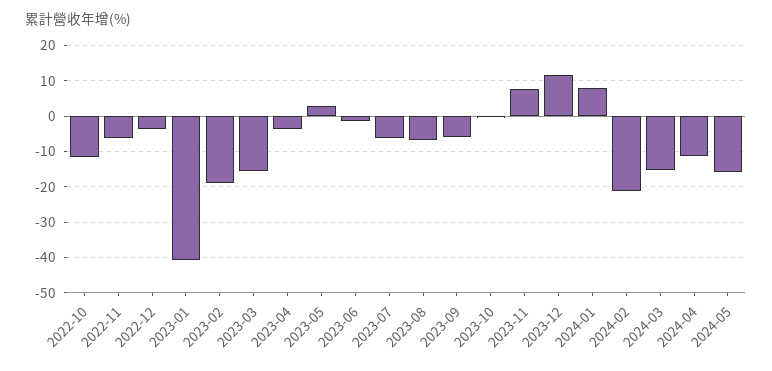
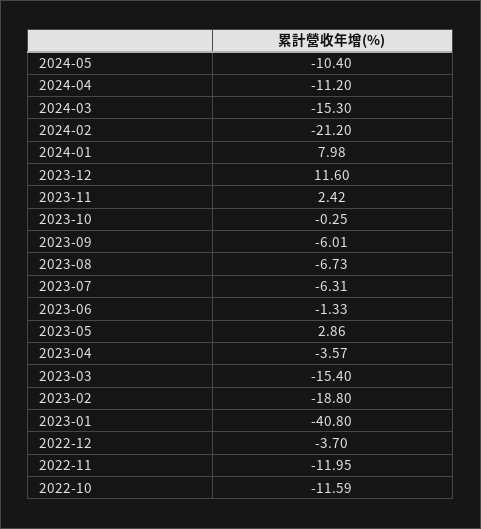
  {
    "2022-10": -11.59,
-   "2022-11": -6,
+   "2022-11": -11.95,
    "2022-12": -3.7,
    "2023-01": -40.8,
    "2023-02": -18.8,
    "2023-03": -15.4,
    "2023-04": -3.57,
    "2023-05": 2.86,
    "2023-06": -1.33,
    "2023-07": -6.31,
    "2023-08": -6.73,
    "2023-09": -6.01,
    "2023-10": -0.25,
-   "2023-11": 8,
+   "2023-11": 2.42,
    "2023-12": 11.6,
    "2024-01": 7.98,
    "2024-02": -21.2,
    "2024-03": -15.3,
    "2024-04": -11.2,
-   "2024-05": -16
+   "2024-05": -10.4
  }

